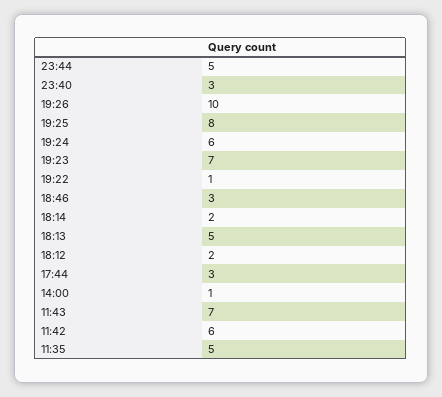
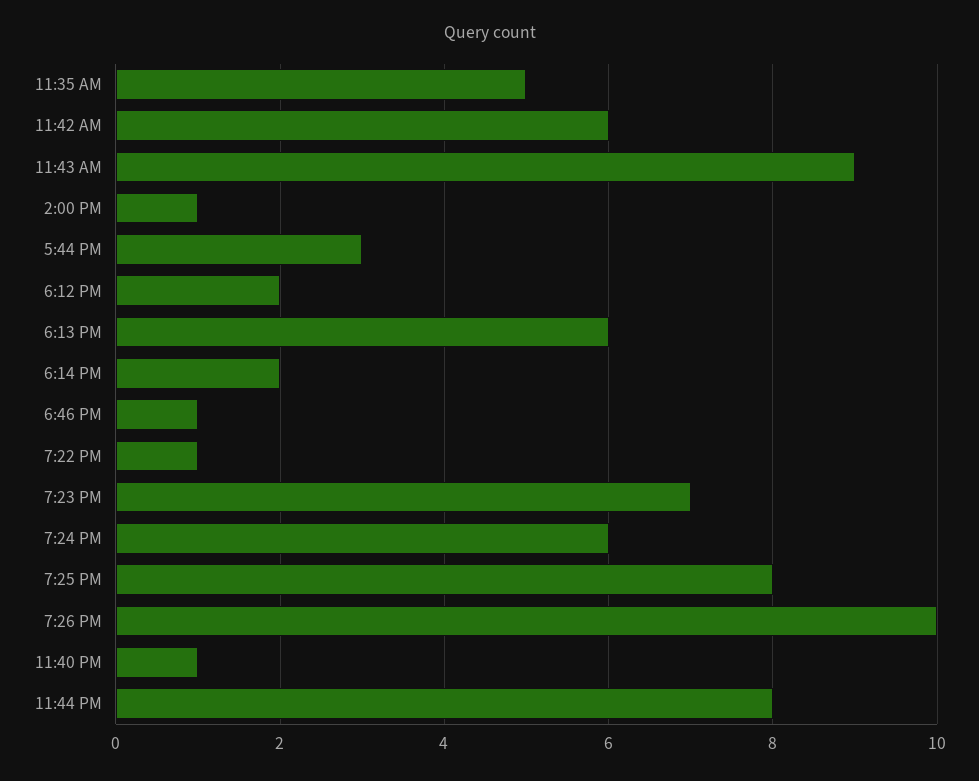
  {
-   "23:44": 5,
+   "23:44": 8,
-   "23:40": 3,
+   "23:40": 1,
    "19:26": 10,
    "19:25": 8,
    "19:24": 6,
    "19:23": 7,
    "19:22": 1,
-   "18:46": 3,
+   "18:46": 1,
    "18:14": 2,
-   "18:13": 5,
+   "18:13": 6,
    "18:12": 2,
    "17:44": 3,
    "14:00": 1,
-   "11:43": 7,
+   "11:43": 9,
    "11:42": 6,
    "11:35": 5
  }

